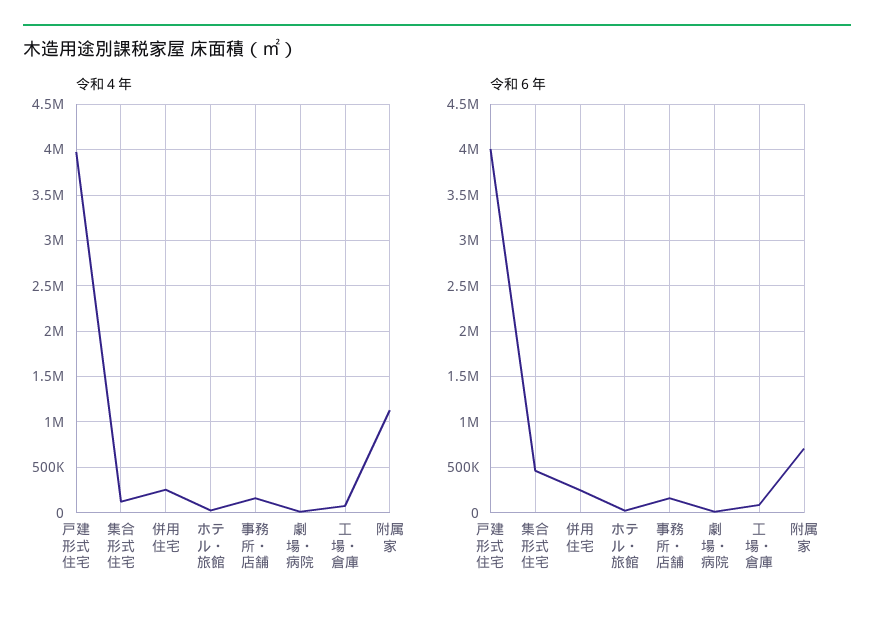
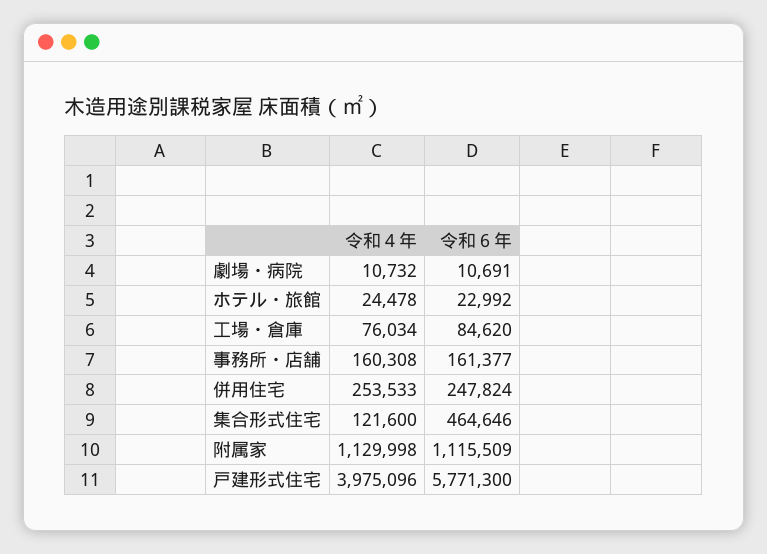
  {
    "令和４年": {
      "戸建形式住宅": 3975096,
      "集合形式住宅": 121600,
      "併用住宅": 253533,
      "ホテル・旅館": 24478,
      "事務所・店舗": 160308,
      "劇場・病院": 10732,
      "工場・倉庫": 76034,
      "附属家": 1129998
    },
    "令和６年": {
-     "戸建形式住宅": 4000000,
+     "戸建形式住宅": 5771300,
      "集合形式住宅": 464646,
      "併用住宅": 247824,
      "ホテル・旅館": 22992,
      "事務所・店舗": 161377,
      "劇場・病院": 10691,
      "工場・倉庫": 84620,
-     "附属家": 700000
+     "附属家": 1115509
    }
  }

